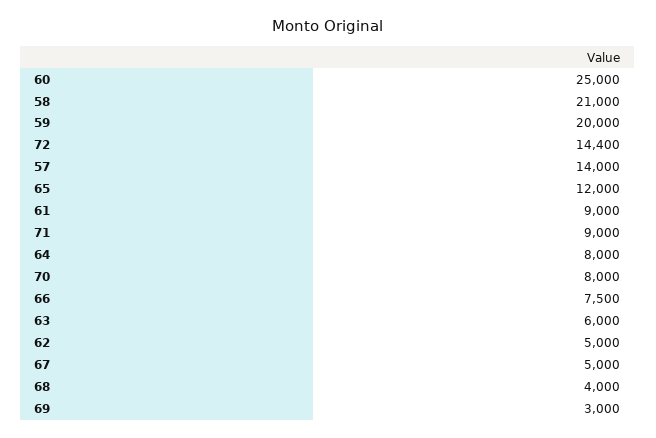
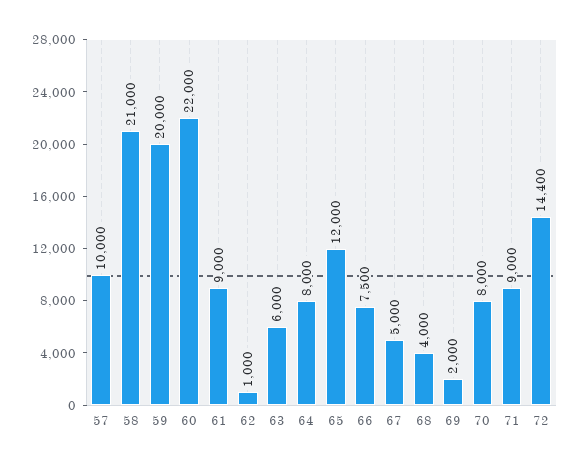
  {
-   "60": 25000,
+   "60": 22000,
    "58": 21000,
    "59": 20000,
    "72": 14400,
-   "57": 14000,
+   "57": 10000,
    "65": 12000,
    "61": 9000,
    "71": 9000,
    "64": 8000,
    "70": 8000,
    "66": 7500,
    "63": 6000,
-   "62": 5000,
+   "62": 1000,
    "67": 5000,
    "68": 4000,
-   "69": 3000
+   "69": 2000
  }

